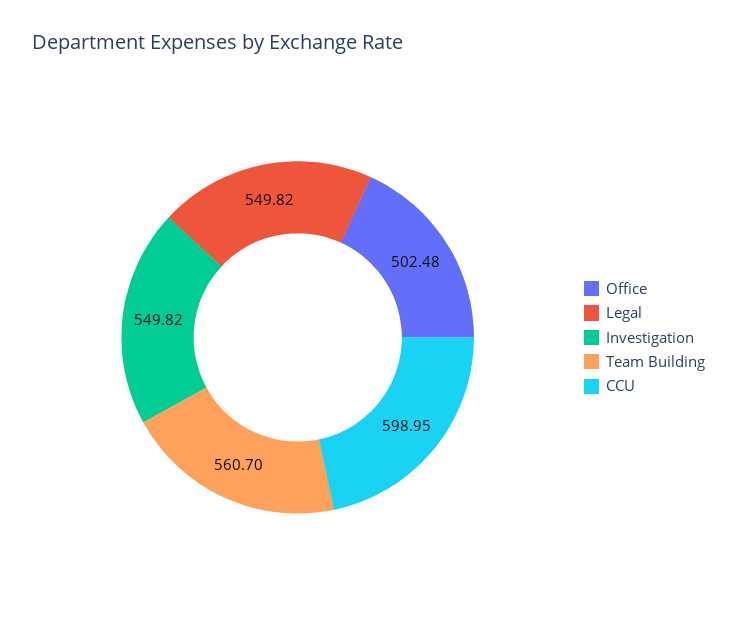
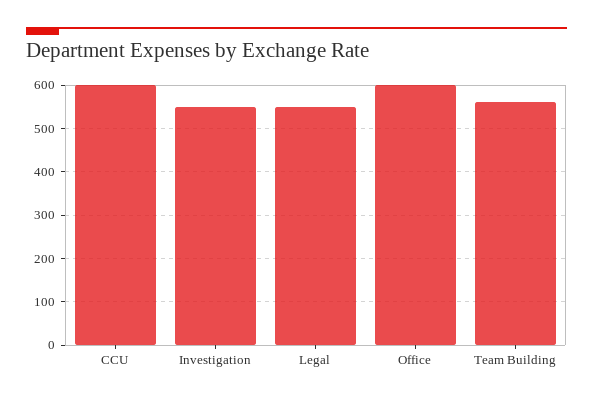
  {
-   "Office": 502.48,
+   "Office": 600,
    "Legal": 549.82,
    "Investigation": 549.82,
    "Team Building": 560.7,
    "CCU": 598.95
  }

